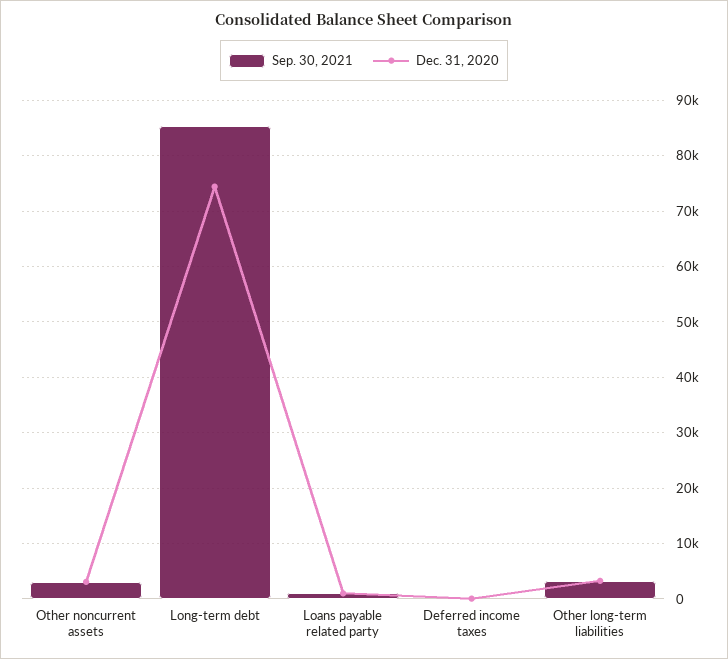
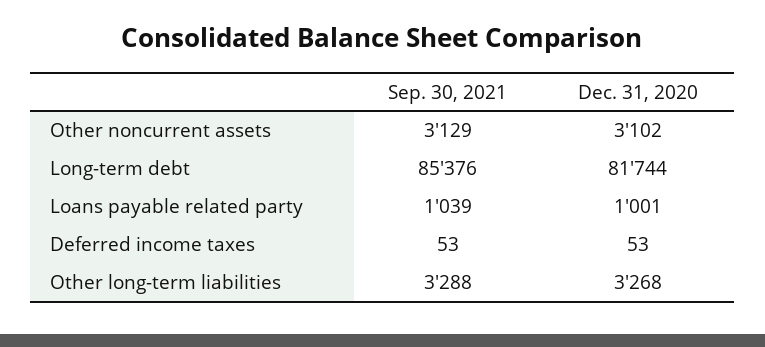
  {
    "Sep. 30, 2021": {
      "Other noncurrent assets": 3129,
      "Long-term debt": 85376,
      "Loans payable related party": 1039,
      "Deferred income taxes": 53,
      "Other long-term liabilities": 3288
    },
    "Dec. 31, 2020": {
      "Other noncurrent assets": 3102,
-     "Long-term debt": 74000,
+     "Long-term debt": 81744,
      "Loans payable related party": 1001,
      "Deferred income taxes": 53,
      "Other long-term liabilities": 3268
    }
  }

